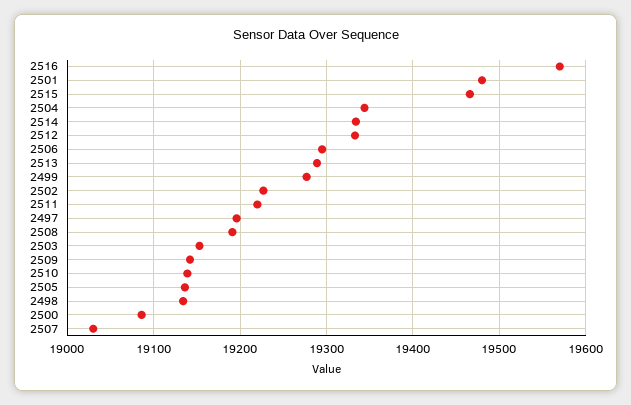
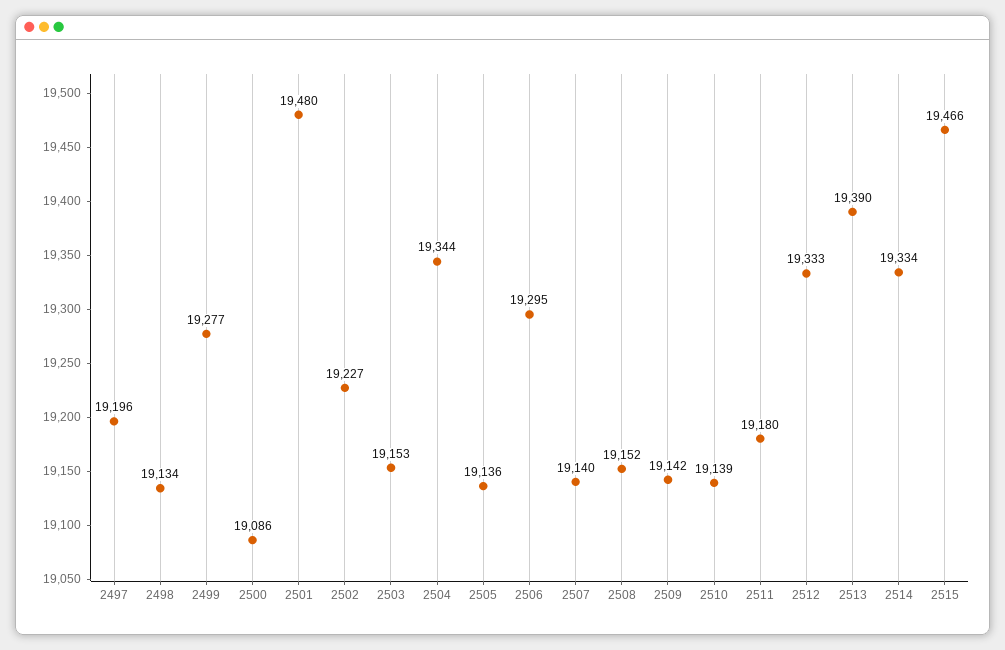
  {
-   "2516": 19570,
    "2501": 19480,
    "2515": 19466,
    "2504": 19344,
    "2514": 19334,
    "2512": 19333,
    "2506": 19295,
-   "2513": 19290,
+   "2513": 19390,
    "2499": 19277,
    "2502": 19227,
-   "2511": 19220,
+   "2511": 19180,
    "2497": 19196,
-   "2508": 19190,
+   "2508": 19152,
    "2503": 19153,
    "2509": 19142,
    "2510": 19139,
    "2505": 19136,
    "2498": 19134,
    "2500": 19086,
-   "2507": 19030
+   "2507": 19140
  }

